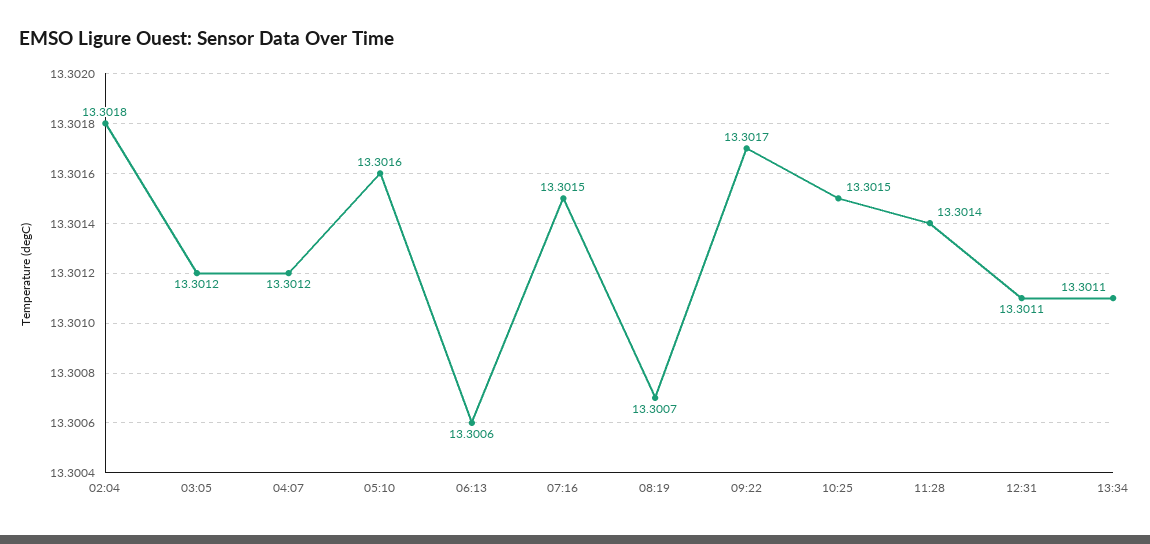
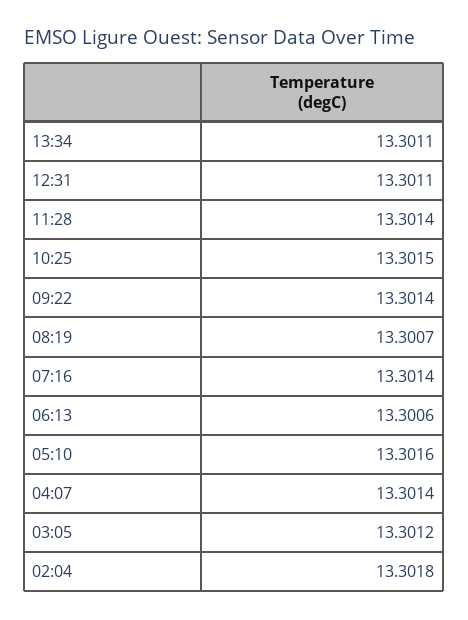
  {
    "02:04": 13.3018,
    "03:05": 13.3012,
-   "04:07": 13.3012,
+   "04:07": 13.3014,
    "05:10": 13.3016,
    "06:13": 13.3006,
-   "07:16": 13.3015,
+   "07:16": 13.3014,
    "08:19": 13.3007,
-   "09:22": 13.3017,
+   "09:22": 13.3014,
    "10:25": 13.3015,
    "11:28": 13.3014,
    "12:31": 13.3011,
    "13:34": 13.3011
  }

